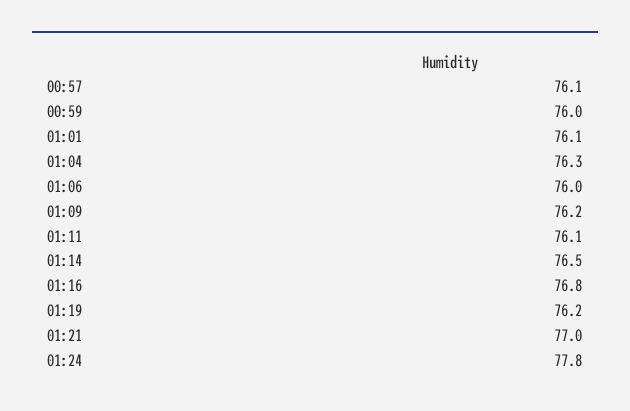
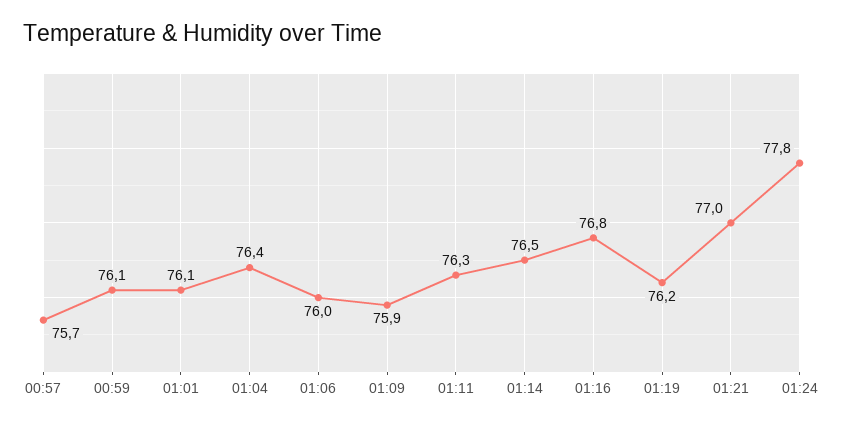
  {
-   "00:57": 76.1,
+   "00:57": 75.7,
-   "00:59": 76,
+   "00:59": 76.1,
    "01:01": 76.1,
-   "01:04": 76.3,
+   "01:04": 76.4,
    "01:06": 76,
-   "01:09": 76.2,
+   "01:09": 75.9,
-   "01:11": 76.1,
+   "01:11": 76.3,
    "01:14": 76.5,
    "01:16": 76.8,
    "01:19": 76.2,
    "01:21": 77,
    "01:24": 77.8
  }

